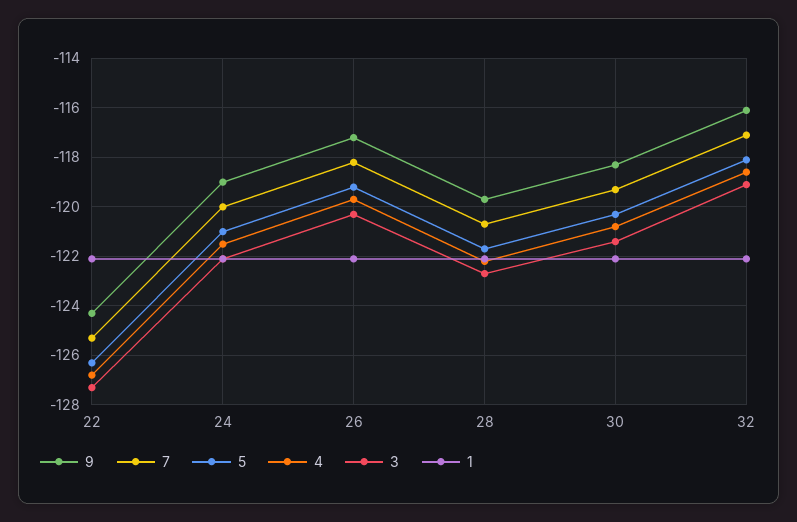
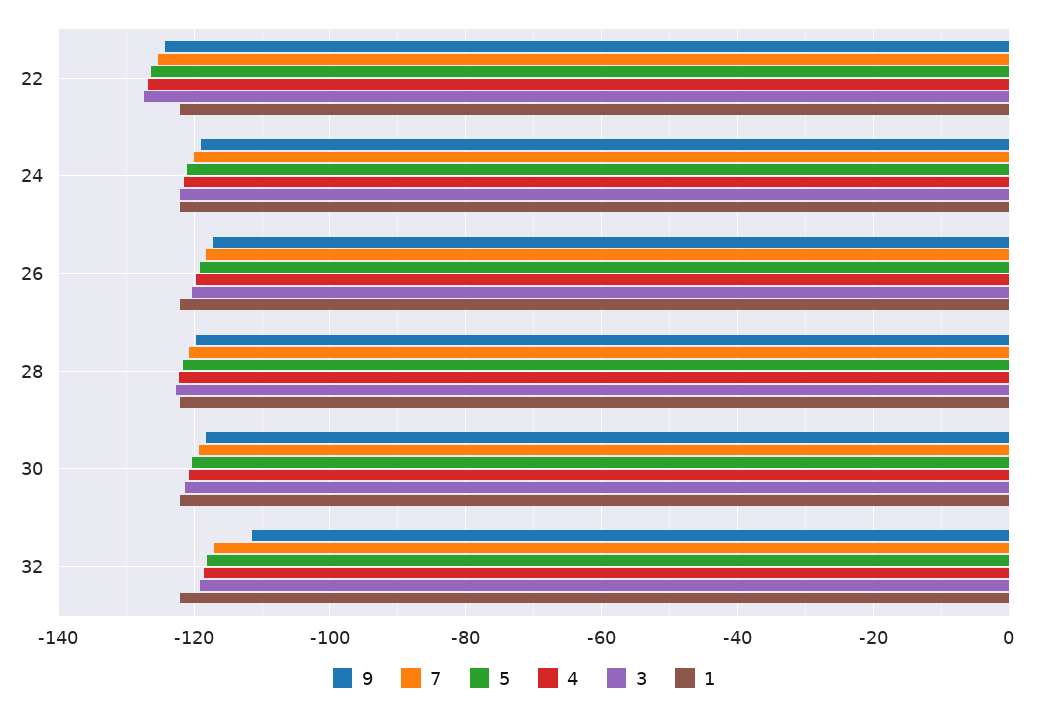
  {
    "9": {
      "22": -124.5,
      "24": -119,
      "26": -117,
      "28": -119.5,
      "30": -118.5,
-     "32": -116
+     "32": -112
    },
    "7": {
      "22": -125.5,
      "24": -120,
      "26": -118,
      "28": -120.5,
      "30": -119.5,
      "32": -117
    },
    "5": {
      "22": -126.5,
      "24": -121,
      "26": -119,
      "28": -121.5,
      "30": -120.5,
      "32": -118
    },
    "4": {
      "22": -127,
      "24": -121.5,
      "26": -119.5,
      "28": -122,
      "30": -121,
      "32": -118.5
    },
    "3": {
      "22": -127.5,
      "24": -122,
      "26": -120.5,
      "28": -122.5,
      "30": -121.5,
      "32": -119
    },
    "1": {
      "22": -122,
      "24": -122,
      "26": -122,
      "28": -122,
      "30": -122,
      "32": -122
    }
  }

